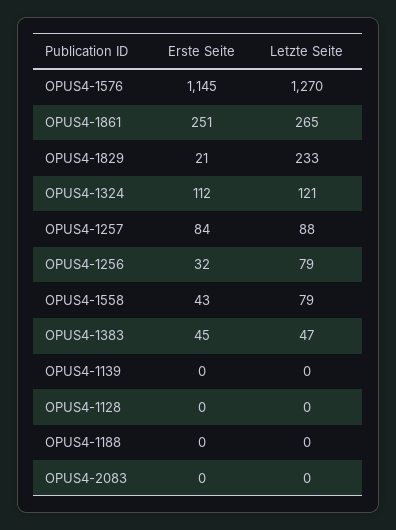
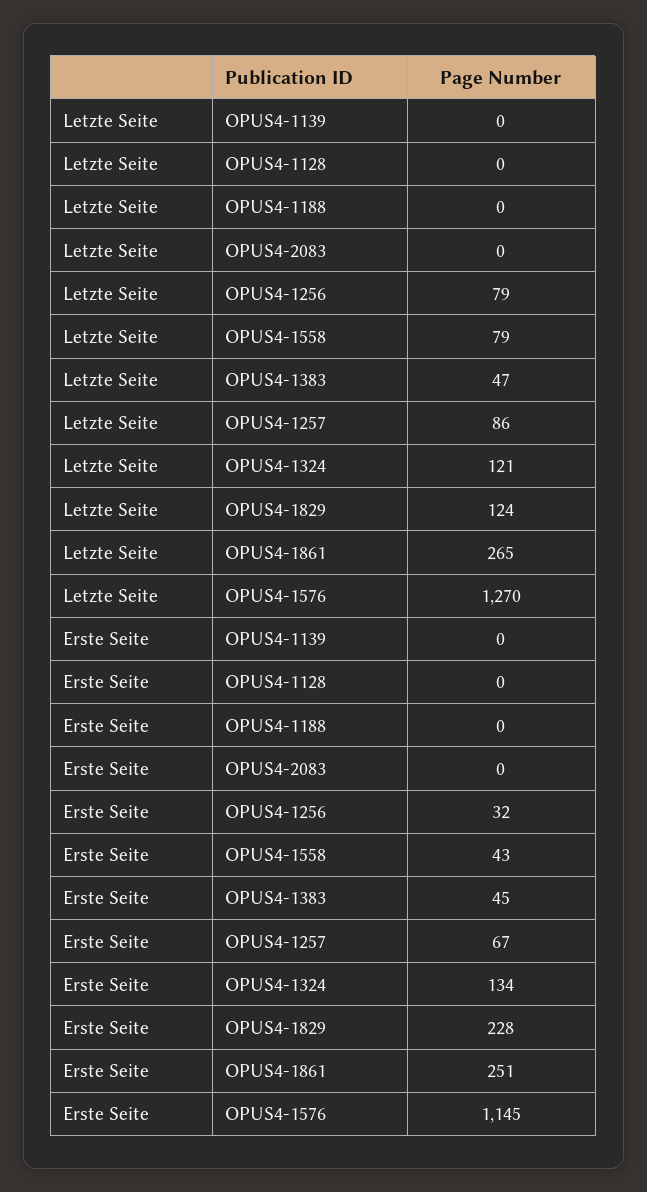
  {
    "Erste Seite": {
      "OPUS4-1576": 1145,
      "OPUS4-1861": 251,
-     "OPUS4-1829": 21,
+     "OPUS4-1829": 228,
-     "OPUS4-1324": 112,
+     "OPUS4-1324": 134,
-     "OPUS4-1257": 84,
+     "OPUS4-1257": 67,
      "OPUS4-1256": 32,
      "OPUS4-1558": 43,
      "OPUS4-1383": 45,
      "OPUS4-1139": 0,
      "OPUS4-1128": 0,
      "OPUS4-1188": 0,
      "OPUS4-2083": 0
    },
    "Letzte Seite": {
      "OPUS4-1576": 1270,
      "OPUS4-1861": 265,
-     "OPUS4-1829": 233,
+     "OPUS4-1829": 124,
      "OPUS4-1324": 121,
-     "OPUS4-1257": 88,
+     "OPUS4-1257": 86,
      "OPUS4-1256": 79,
      "OPUS4-1558": 79,
      "OPUS4-1383": 47,
      "OPUS4-1139": 0,
      "OPUS4-1128": 0,
      "OPUS4-1188": 0,
      "OPUS4-2083": 0
    }
  }

